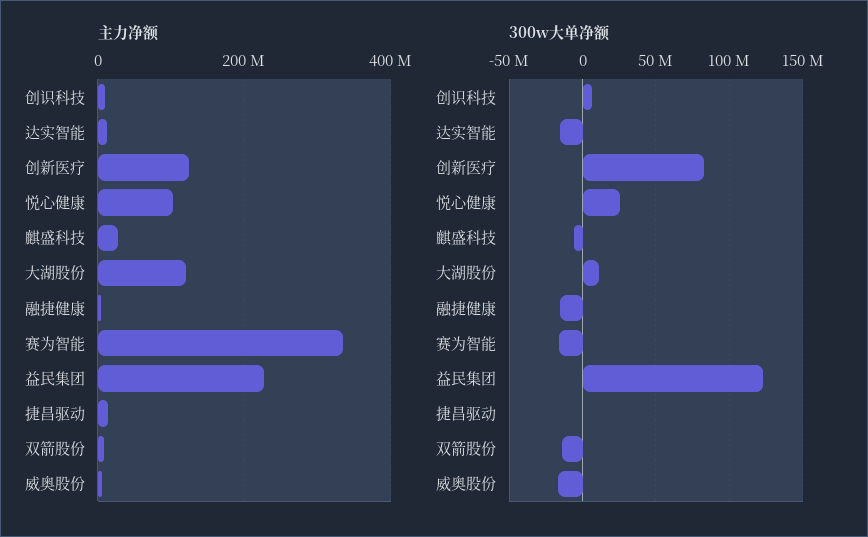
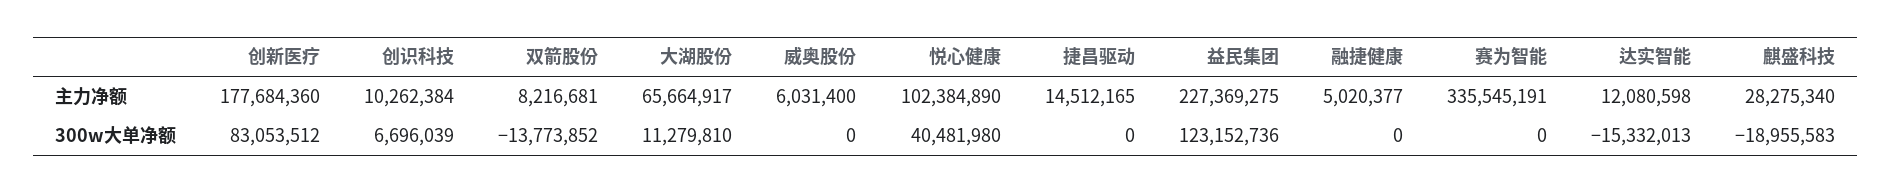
  {
    "主力净额": {
      "创识科技": 10262384,
      "达实智能": 12080598,
-     "创新医疗": 120000000,
+     "创新医疗": 177684360,
      "悦心健康": 102384890,
      "麒盛科技": 28275340,
-     "大湖股份": 120000000,
+     "大湖股份": 65664917,
      "融捷健康": 5020377,
      "赛为智能": 335545191,
      "益民集团": 227369275,
      "捷昌驱动": 14512165,
      "双箭股份": 8216681,
      "威奥股份": 6031400
    },
    "300w大单净额": {
      "创识科技": 6696039,
      "达实智能": -15332013,
      "创新医疗": 83053512,
-     "悦心健康": 25000000,
+     "悦心健康": 40481980,
-     "麒盛科技": -5000000,
+     "麒盛科技": -18955583,
      "大湖股份": 11279810,
-     "融捷健康": -15000000,
+     "融捷健康": 0,
-     "赛为智能": -15000000,
+     "赛为智能": 0,
      "益民集团": 123152736,
      "捷昌驱动": 0,
      "双箭股份": -13773852,
-     "威奥股份": -15000000
+     "威奥股份": 0
    }
  }

